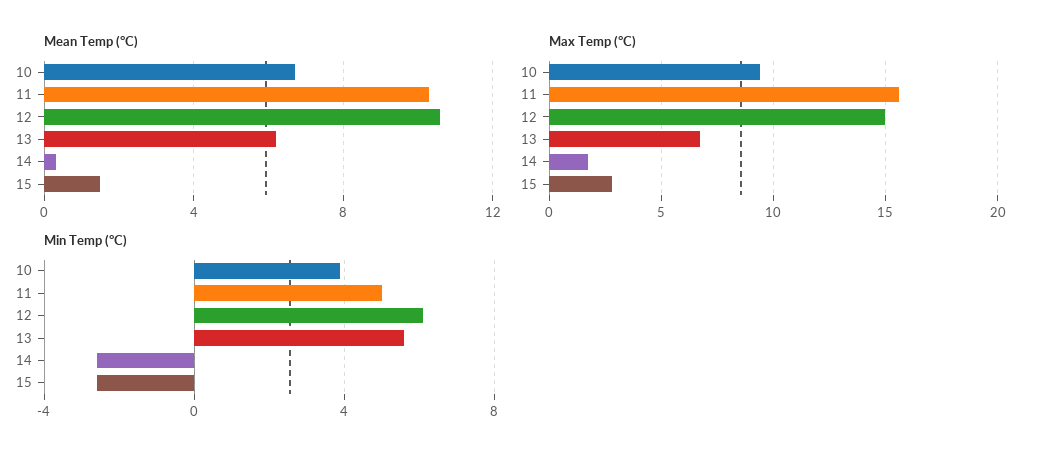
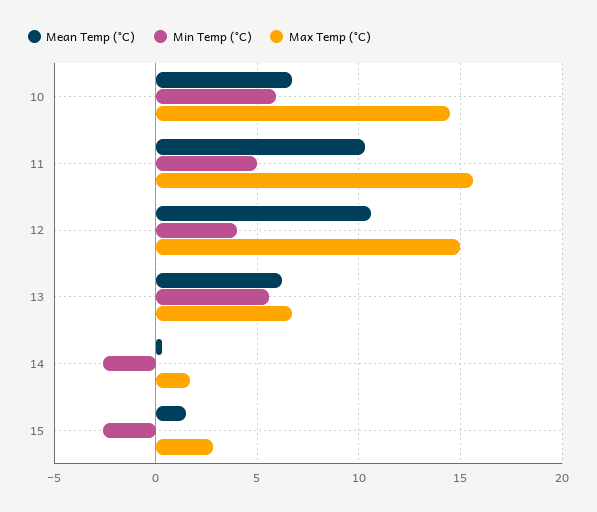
  {
    "Mean Temp (°C)": {
      "10": 6.5,
      "11": 10.5,
      "12": 10.5,
      "13": 6,
      "14": 0.5,
      "15": 1.5
    },
    "Max Temp (°C)": {
-     "10": 9.5,
+     "10": 14.5,
      "11": 15.5,
      "12": 15,
      "13": 6.5,
      "14": 1.5,
      "15": 3
    },
    "Min Temp (°C)": {
-     "10": 4,
+     "10": 6,
      "11": 5,
-     "12": 6,
+     "12": 4,
      "13": 5.5,
      "14": -2.5,
      "15": -2.5
    }
  }

